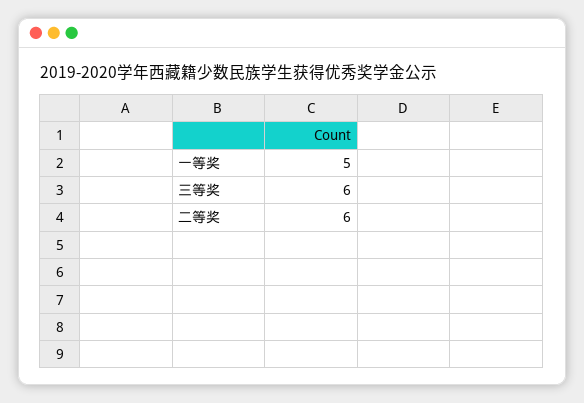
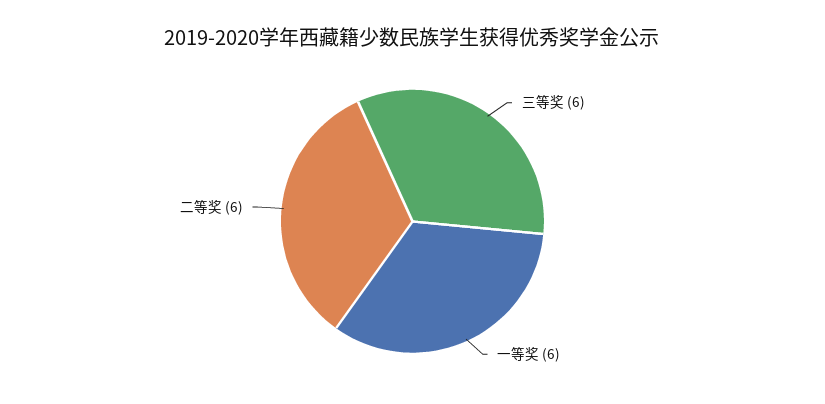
  {
-   "一等奖": 5,
+   "一等奖": 6,
    "三等奖": 6,
    "二等奖": 6
  }

